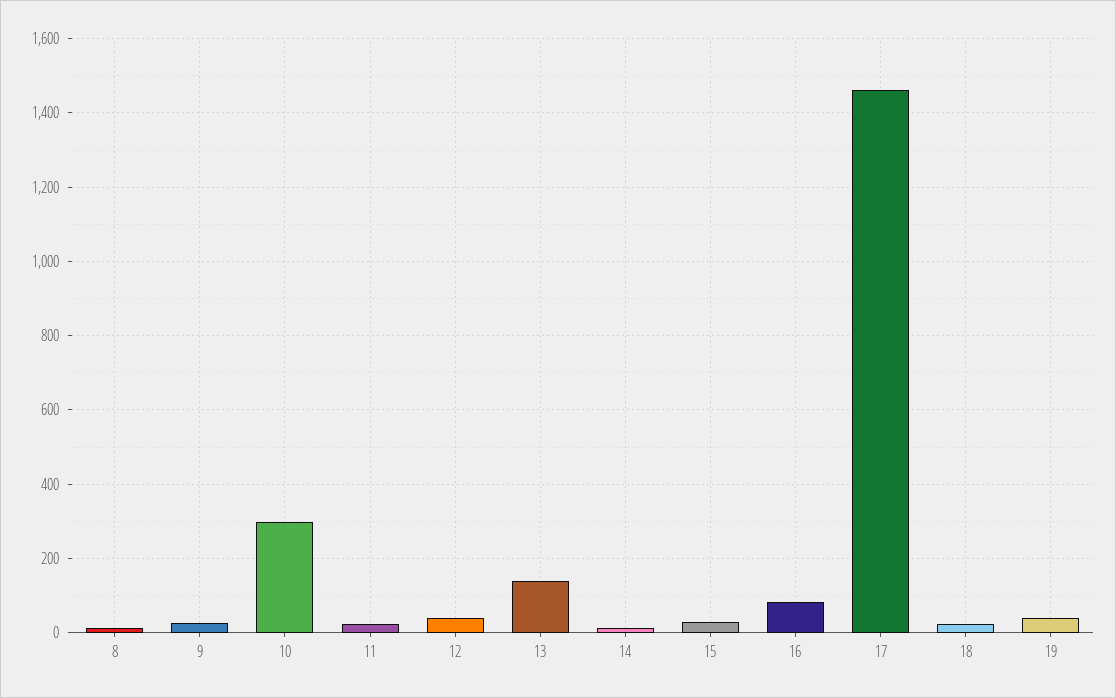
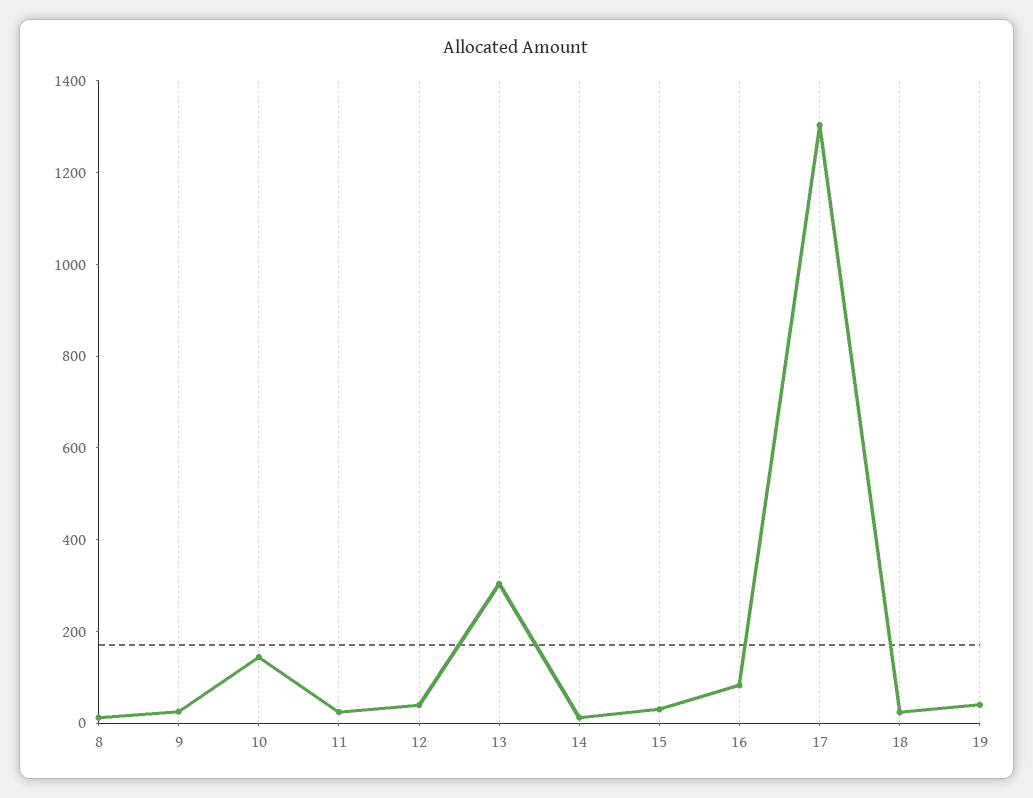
  {
    "8": 20,
    "9": 20,
-   "10": 300,
+   "10": 150,
    "11": 20,
    "12": 40,
-   "13": 140,
+   "13": 300,
    "14": 20,
    "15": 40,
    "16": 80,
-   "17": 1460,
+   "17": 1300,
    "18": 20,
    "19": 40
  }

